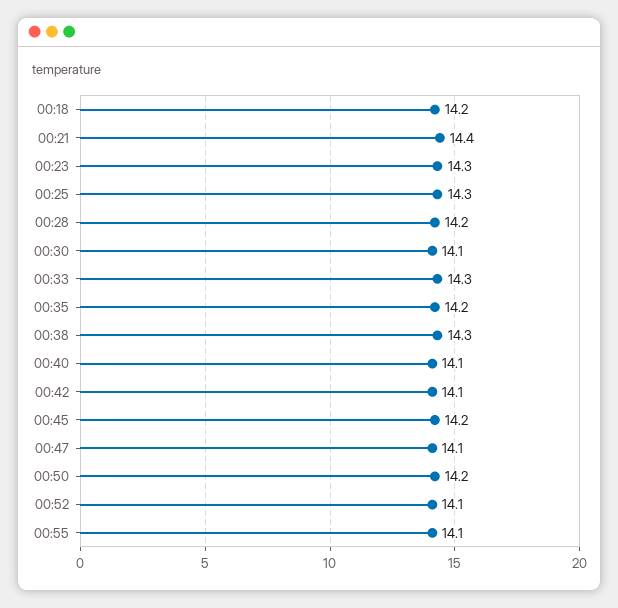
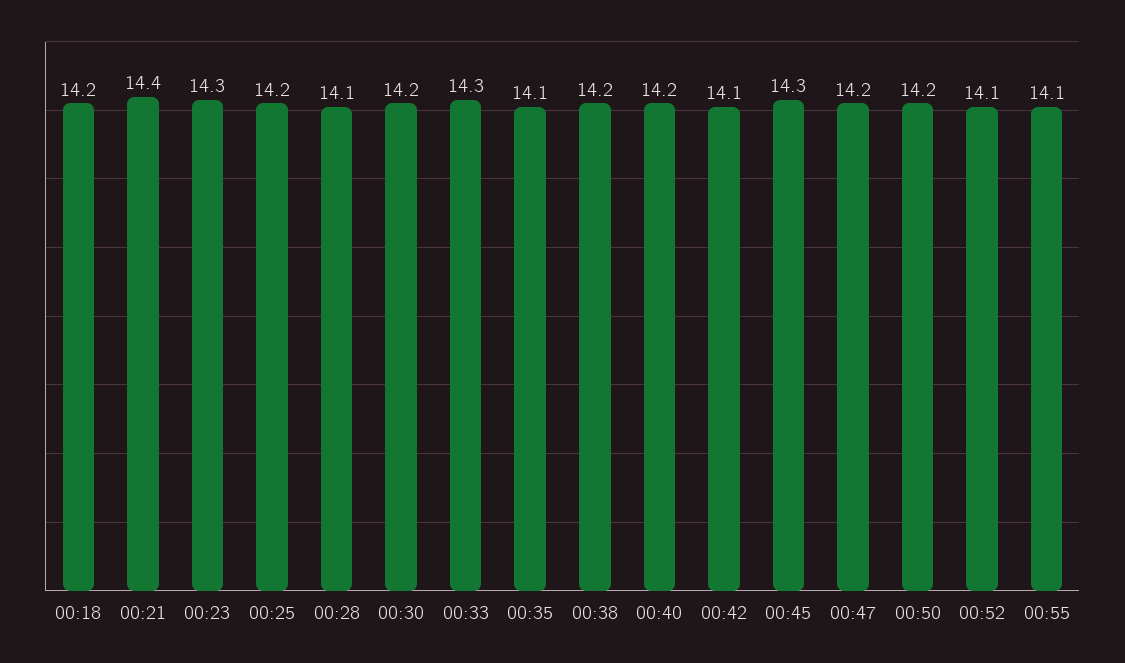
  {
    "00:18": 14.2,
    "00:21": 14.4,
    "00:23": 14.3,
-   "00:25": 14.3,
+   "00:25": 14.2,
-   "00:28": 14.2,
+   "00:28": 14.1,
-   "00:30": 14.1,
+   "00:30": 14.2,
    "00:33": 14.3,
-   "00:35": 14.2,
+   "00:35": 14.1,
-   "00:38": 14.3,
+   "00:38": 14.2,
-   "00:40": 14.1,
+   "00:40": 14.2,
    "00:42": 14.1,
-   "00:45": 14.2,
+   "00:45": 14.3,
-   "00:47": 14.1,
+   "00:47": 14.2,
    "00:50": 14.2,
    "00:52": 14.1,
    "00:55": 14.1
  }

